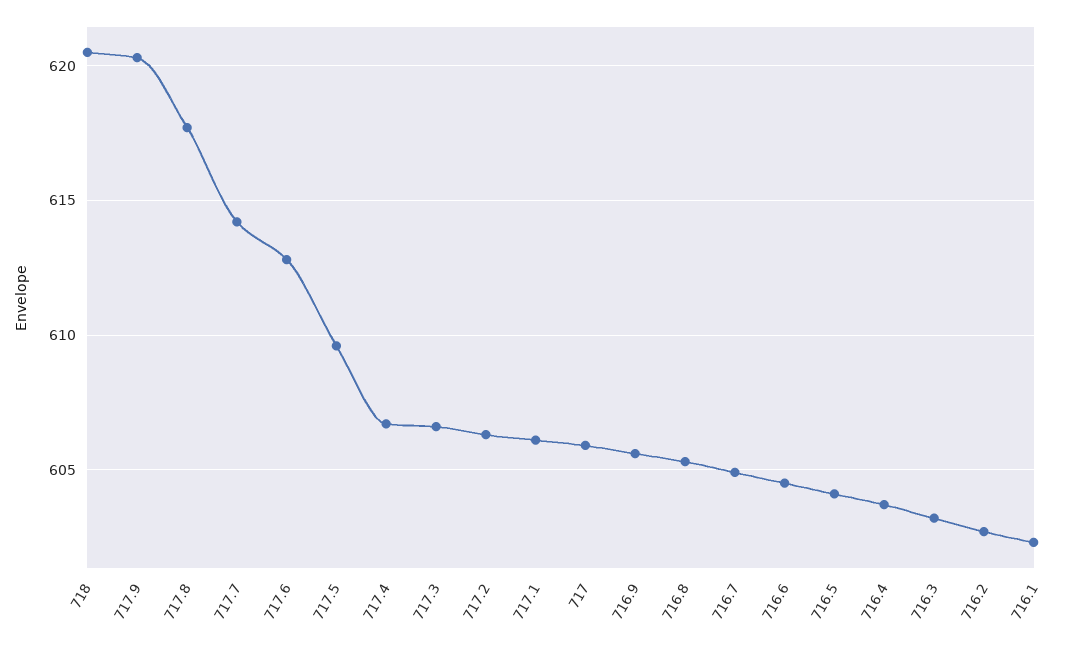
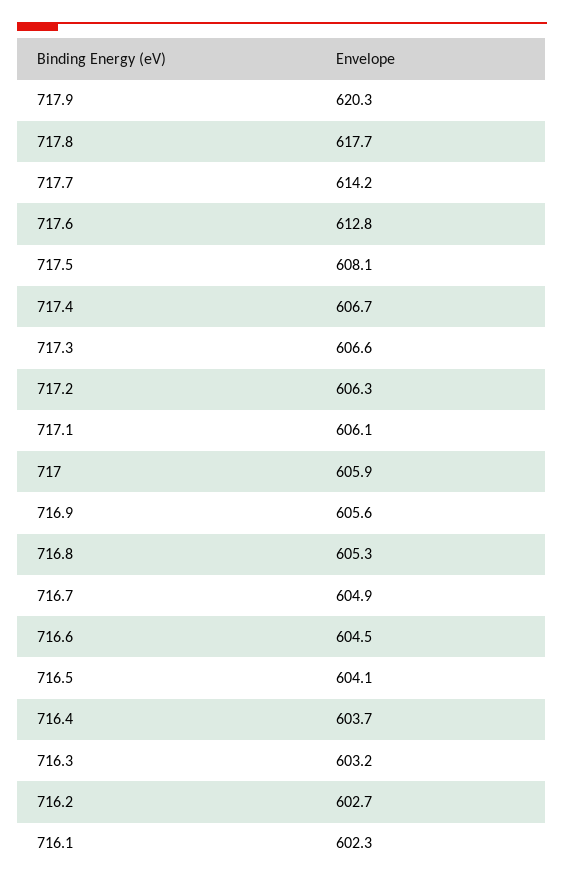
  {
-   "718": 620.5,
    "717.9": 620.3,
    "717.8": 617.7,
    "717.7": 614.2,
    "717.6": 612.8,
-   "717.5": 609.5,
+   "717.5": 608.1,
    "717.4": 606.7,
    "717.3": 606.6,
    "717.2": 606.3,
    "717.1": 606.1,
    "717": 605.9,
    "716.9": 605.6,
    "716.8": 605.3,
    "716.7": 604.9,
    "716.6": 604.5,
    "716.5": 604.1,
    "716.4": 603.7,
    "716.3": 603.2,
    "716.2": 602.7,
    "716.1": 602.3
  }

